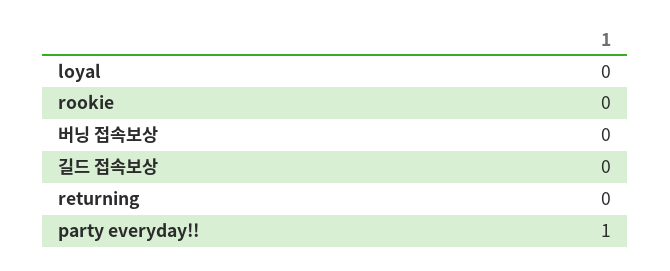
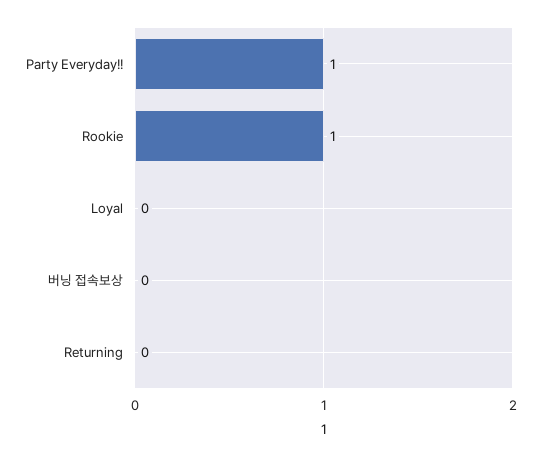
  {
    "loyal": 0,
-   "rookie": 0,
+   "rookie": 1,
    "버닝 접속보상": 0,
-   "길드 접속보상": 0,
    "returning": 0,
    "party everyday!!": 1
  }

